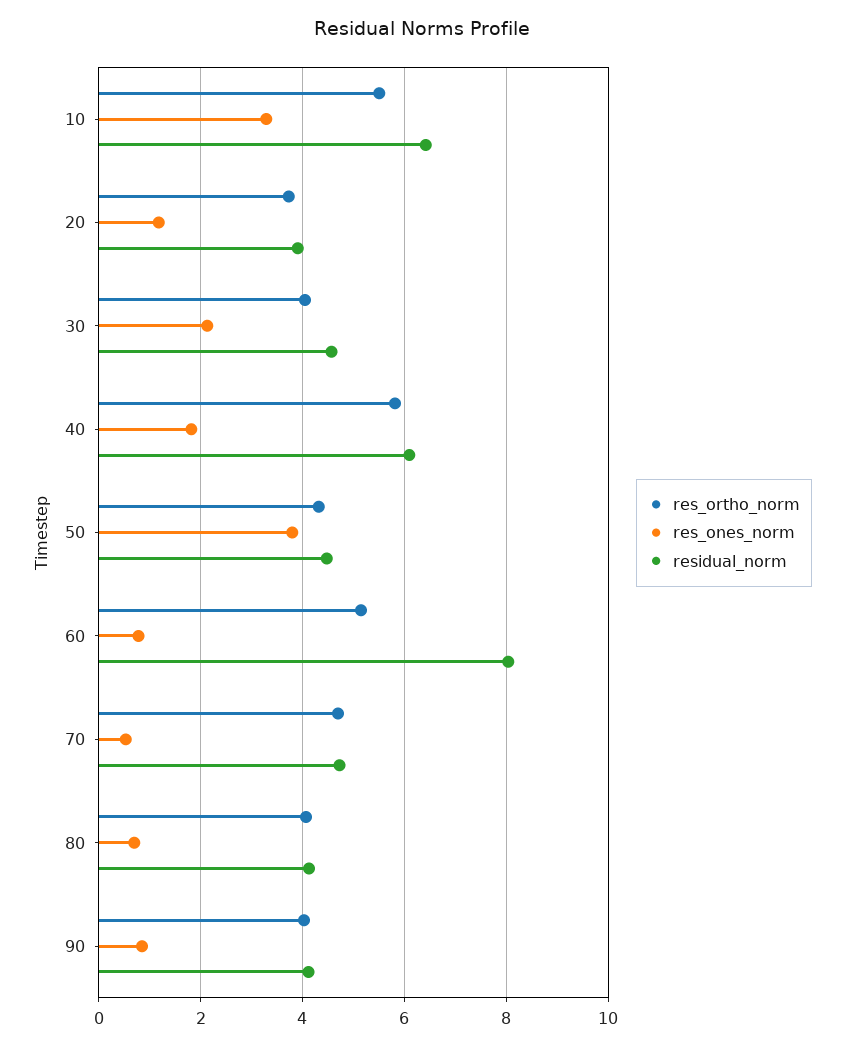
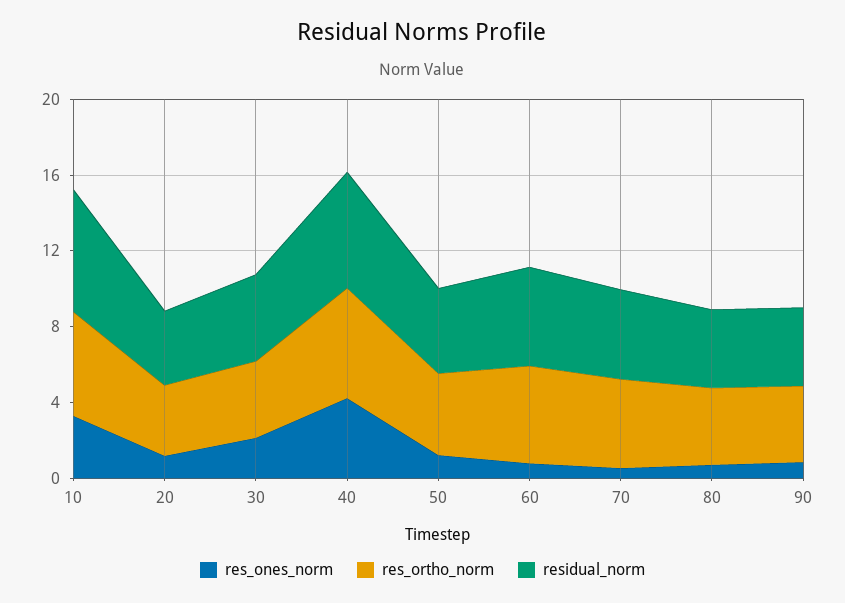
  {
    "res_ortho_norm": {
      "10": 5.6,
      "20": 3.8,
      "30": 4,
      "40": 5.8,
      "50": 4.4,
      "60": 5.2,
      "70": 4.8,
      "80": 4,
      "90": 4
    },
    "res_ones_norm": {
      "10": 3.2,
      "20": 1.2,
      "30": 2.2,
-     "40": 1.8,
+     "40": 4,
-     "50": 3.8,
+     "50": 1,
      "60": 0.8,
      "70": 0.6,
      "80": 0.8,
      "90": 0.8
    },
    "residual_norm": {
      "10": 6.4,
      "20": 4,
      "30": 4.6,
      "40": 6.2,
      "50": 4.4,
-     "60": 8,
+     "60": 5,
      "70": 4.8,
      "80": 4.2,
      "90": 4.2
    }
  }

